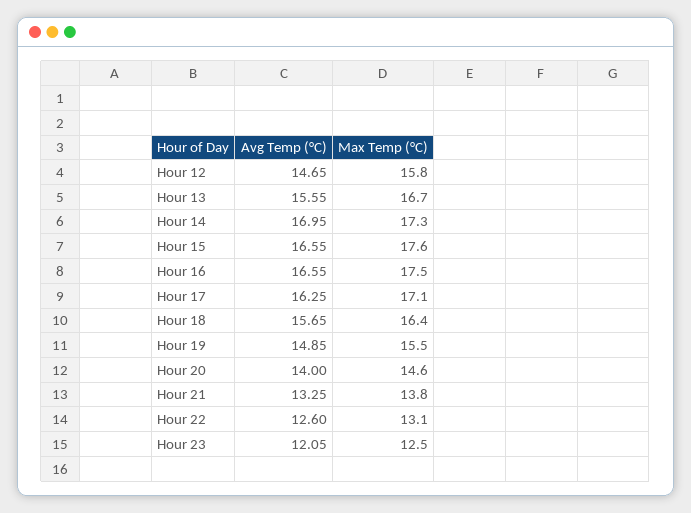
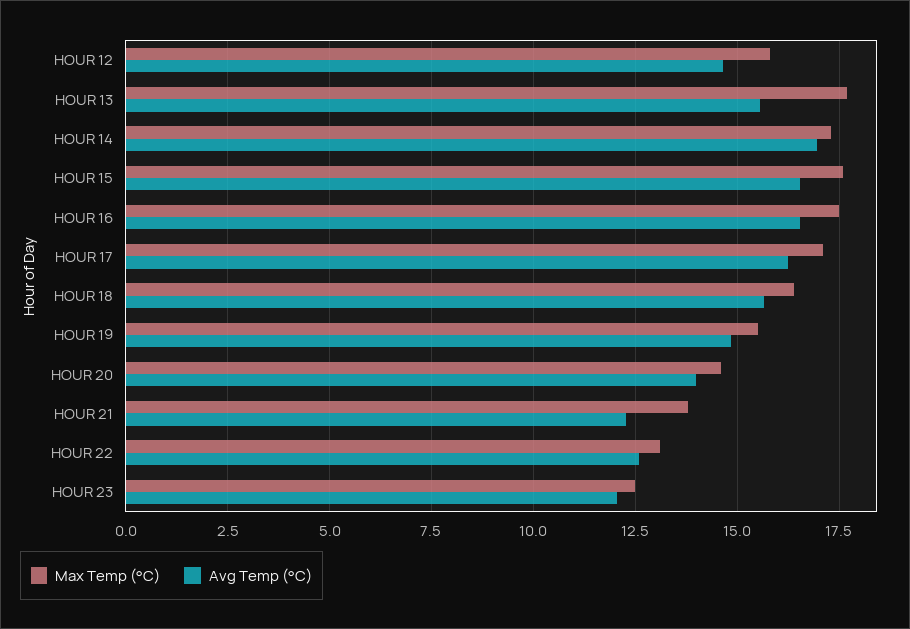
  {
    "Avg Temp (°C)": {
      "Hour 12": 14.65,
      "Hour 13": 15.55,
      "Hour 14": 16.95,
      "Hour 15": 16.55,
      "Hour 16": 16.55,
      "Hour 17": 16.25,
      "Hour 18": 15.65,
      "Hour 19": 14.85,
      "Hour 20": 14,
-     "Hour 21": 13.25,
+     "Hour 21": 12.25,
      "Hour 22": 12.6,
      "Hour 23": 12.05
    },
    "Max Temp (°C)": {
      "Hour 12": 15.8,
-     "Hour 13": 16.7,
+     "Hour 13": 17.75,
      "Hour 14": 17.3,
      "Hour 15": 17.6,
      "Hour 16": 17.5,
      "Hour 17": 17.1,
      "Hour 18": 16.4,
      "Hour 19": 15.5,
      "Hour 20": 14.6,
      "Hour 21": 13.8,
      "Hour 22": 13.1,
      "Hour 23": 12.5
    }
  }

